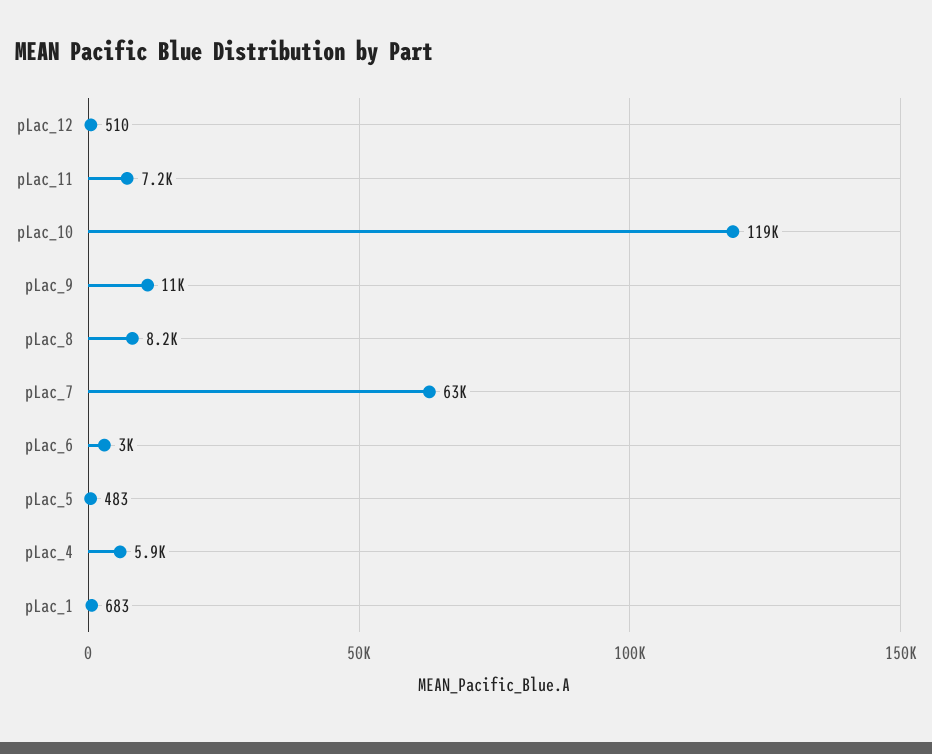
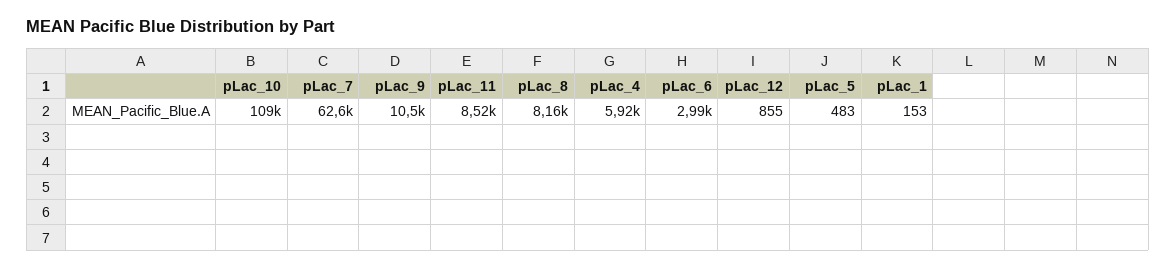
  {
-   "pLac_12": 510,
+   "pLac_12": 855,
-   "pLac_11": 7200,
+   "pLac_11": 8520,
-   "pLac_10": 119000,
+   "pLac_10": 109000,
    "pLac_9": 10500,
    "pLac_8": 8160,
    "pLac_7": 62600,
    "pLac_6": 2990,
    "pLac_5": 483,
    "pLac_4": 5920,
-   "pLac_1": 683
+   "pLac_1": 153
  }

